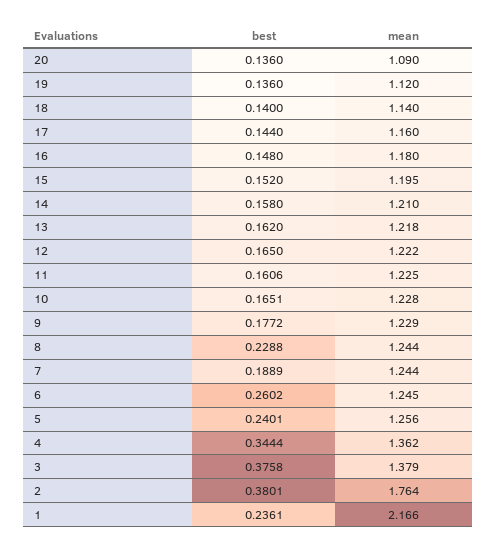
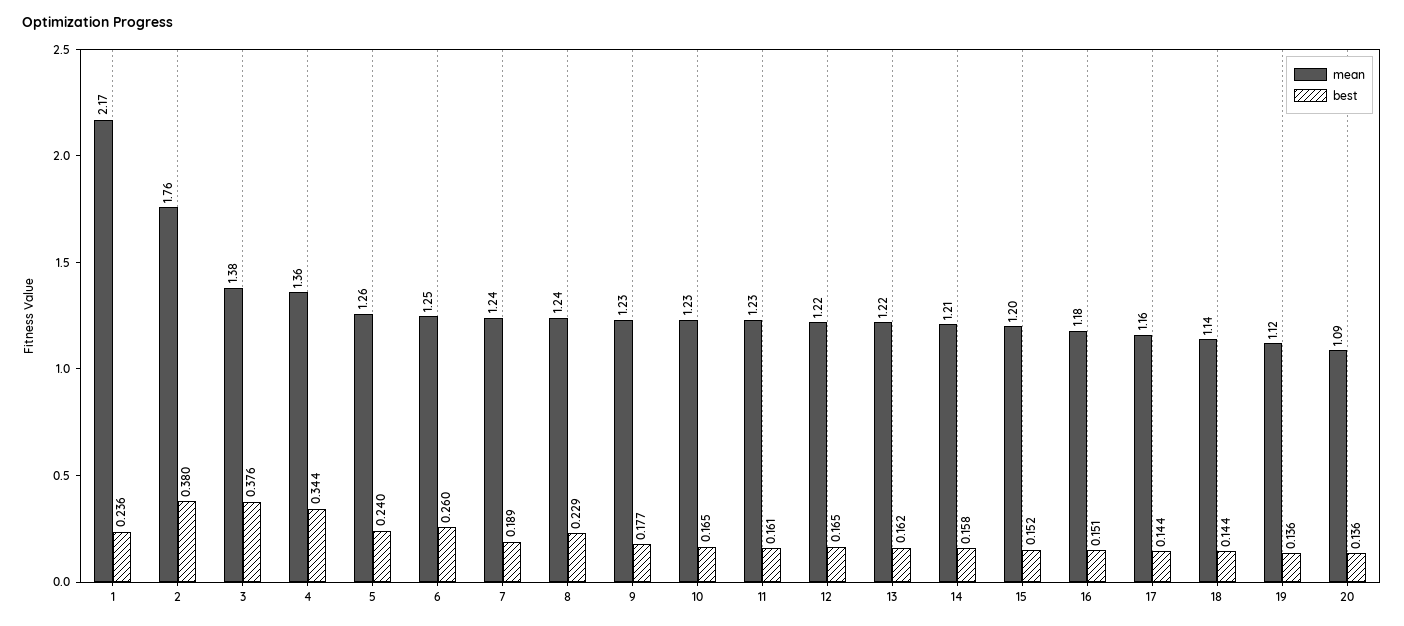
  {
    "best": {
      "20": 0.136,
      "19": 0.136,
-     "18": 0.14,
+     "18": 0.144,
      "17": 0.144,
-     "16": 0.148,
+     "16": 0.151,
      "15": 0.152,
      "14": 0.158,
      "13": 0.162,
      "12": 0.165,
      "11": 0.1606,
      "10": 0.1651,
      "9": 0.1772,
      "8": 0.2288,
      "7": 0.1889,
      "6": 0.2602,
      "5": 0.2401,
      "4": 0.3444,
      "3": 0.3758,
      "2": 0.3801,
      "1": 0.2361
    },
    "mean": {
      "20": 1.09,
      "19": 1.12,
      "18": 1.14,
      "17": 1.16,
      "16": 1.18,
      "15": 1.195,
      "14": 1.21,
      "13": 1.218,
      "12": 1.222,
      "11": 1.225,
      "10": 1.228,
      "9": 1.229,
      "8": 1.244,
      "7": 1.244,
      "6": 1.245,
      "5": 1.256,
      "4": 1.362,
      "3": 1.379,
      "2": 1.764,
      "1": 2.166
    }
  }

